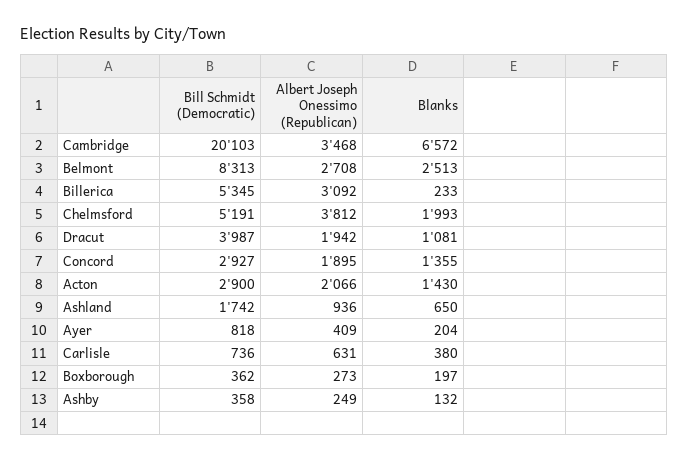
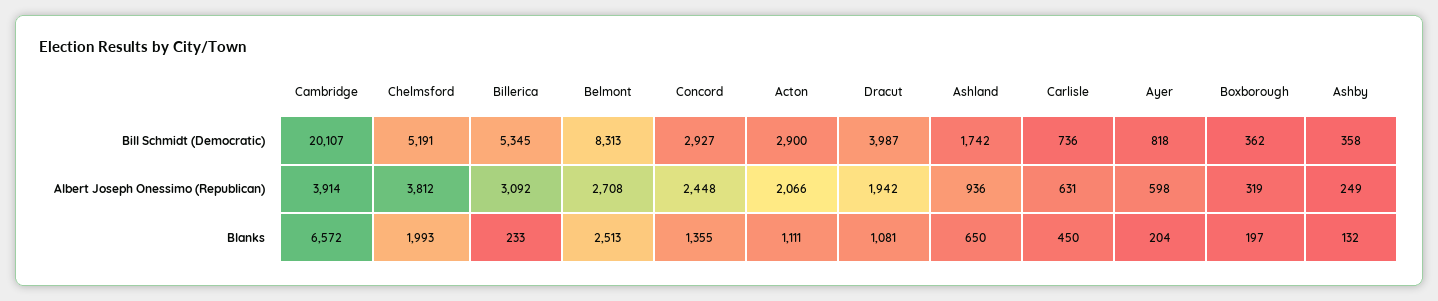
  {
    "Bill Schmidt (Democratic)": {
-     "Cambridge": 20103,
+     "Cambridge": 20107,
      "Belmont": 8313,
      "Billerica": 5345,
      "Chelmsford": 5191,
      "Dracut": 3987,
      "Concord": 2927,
      "Acton": 2900,
      "Ashland": 1742,
      "Ayer": 818,
      "Carlisle": 736,
      "Boxborough": 362,
      "Ashby": 358
    },
    "Albert Joseph Onessimo (Republican)": {
-     "Cambridge": 3468,
+     "Cambridge": 3914,
      "Belmont": 2708,
      "Billerica": 3092,
      "Chelmsford": 3812,
      "Dracut": 1942,
-     "Concord": 1895,
+     "Concord": 2448,
      "Acton": 2066,
      "Ashland": 936,
-     "Ayer": 409,
+     "Ayer": 598,
      "Carlisle": 631,
-     "Boxborough": 273,
+     "Boxborough": 319,
      "Ashby": 249
    },
    "Blanks": {
      "Cambridge": 6572,
      "Belmont": 2513,
      "Billerica": 233,
      "Chelmsford": 1993,
      "Dracut": 1081,
      "Concord": 1355,
-     "Acton": 1430,
+     "Acton": 1111,
      "Ashland": 650,
      "Ayer": 204,
-     "Carlisle": 380,
+     "Carlisle": 450,
      "Boxborough": 197,
      "Ashby": 132
    }
  }

